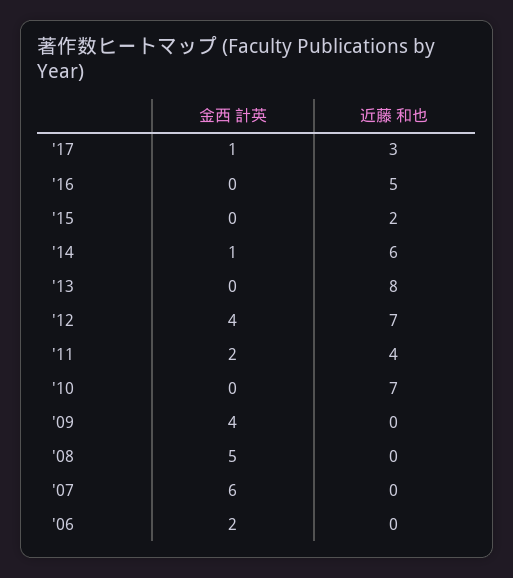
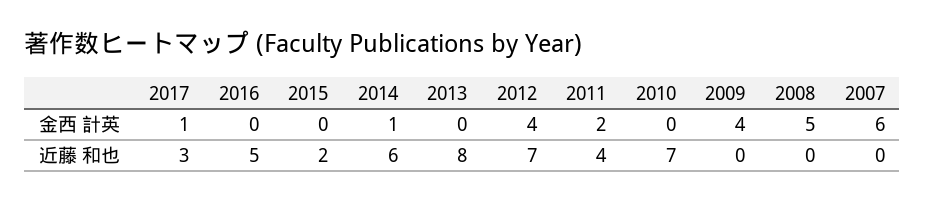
  {
    "金西 計英": {
      "'17": 1,
      "'16": 0,
      "'15": 0,
      "'14": 1,
      "'13": 0,
      "'12": 4,
      "'11": 2,
      "'10": 0,
      "'09": 4,
      "'08": 5,
-     "'07": 6,
+     "'07": 6
-     "'06": 2
    },
    "近藤 和也": {
      "'17": 3,
      "'16": 5,
      "'15": 2,
      "'14": 6,
      "'13": 8,
      "'12": 7,
      "'11": 4,
      "'10": 7,
      "'09": 0,
      "'08": 0,
-     "'07": 0,
+     "'07": 0
-     "'06": 0
    }
  }

